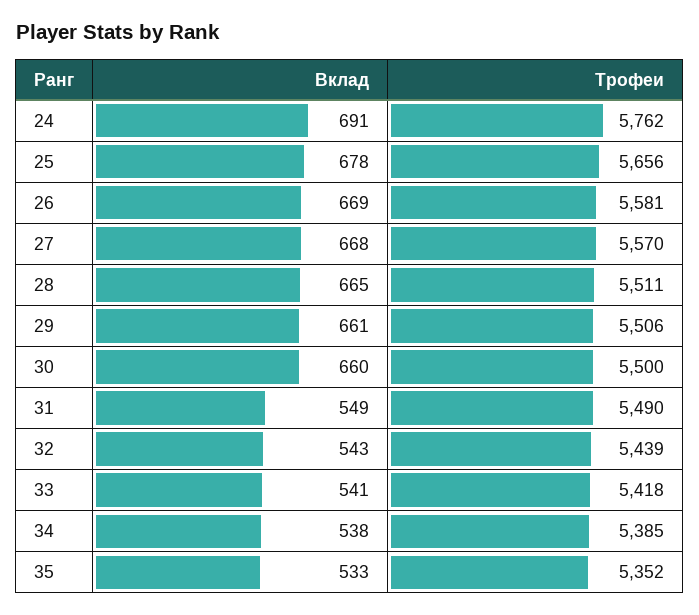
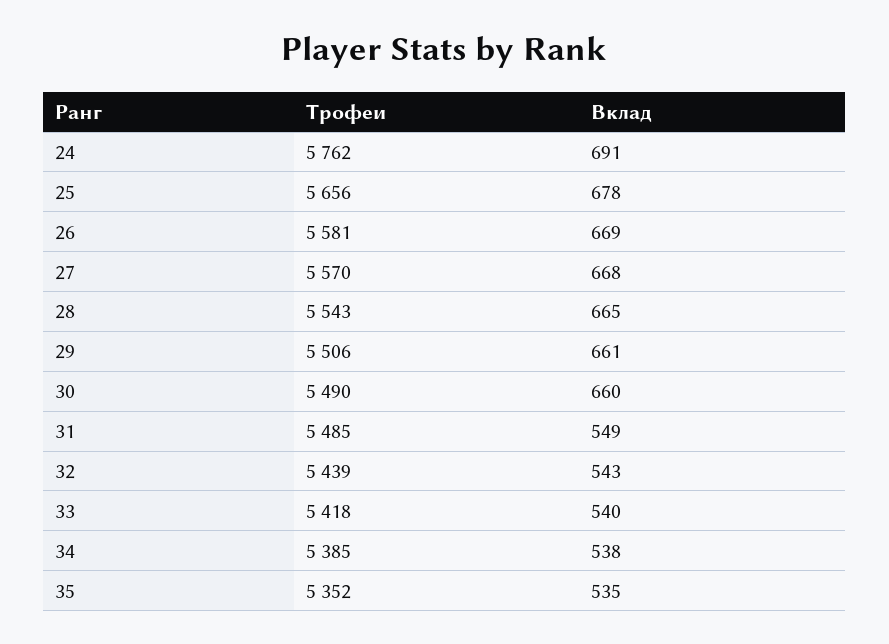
  {
    "Вклад": {
      "24": 691,
      "25": 678,
      "26": 669,
      "27": 668,
      "28": 665,
      "29": 661,
      "30": 660,
      "31": 549,
      "32": 543,
-     "33": 541,
+     "33": 540,
      "34": 538,
-     "35": 533
+     "35": 535
    },
    "Трофеи": {
      "24": 5762,
      "25": 5656,
      "26": 5581,
      "27": 5570,
-     "28": 5511,
+     "28": 5543,
      "29": 5506,
-     "30": 5500,
+     "30": 5490,
-     "31": 5490,
+     "31": 5485,
      "32": 5439,
      "33": 5418,
      "34": 5385,
      "35": 5352
    }
  }

